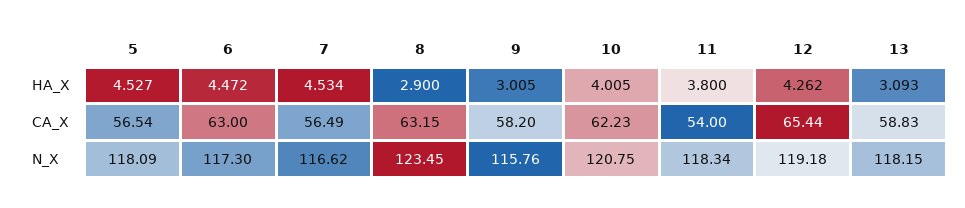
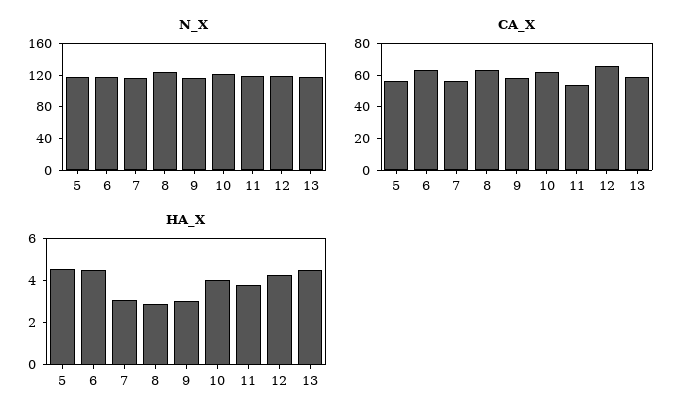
  {
    "HA_X": {
      "5": 4.527,
      "6": 4.472,
-     "7": 4.534,
+     "7": 3,
      "8": 2.9,
      "9": 3.005,
      "10": 4.005,
      "11": 3.8,
      "12": 4.262,
-     "13": 3.093
+     "13": 4.5
    },
    "CA_X": {
      "5": 56.54,
      "6": 63,
      "7": 56.49,
      "8": 63.15,
      "9": 58.2,
      "10": 62.23,
      "11": 54,
      "12": 65.44,
      "13": 58.83
    },
    "N_X": {
      "5": 118.09,
      "6": 117.3,
      "7": 116.62,
      "8": 123.45,
      "9": 115.76,
      "10": 120.75,
      "11": 118.34,
      "12": 119.18,
      "13": 118.15
    }
  }

